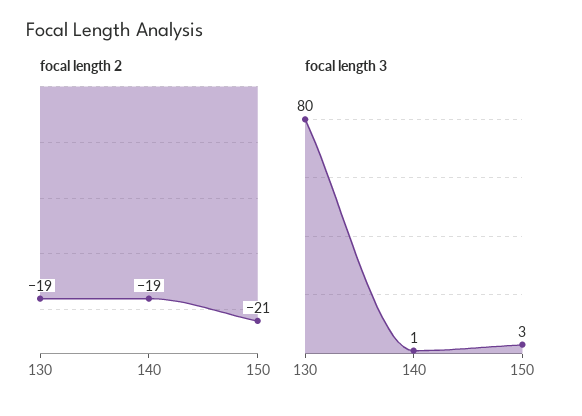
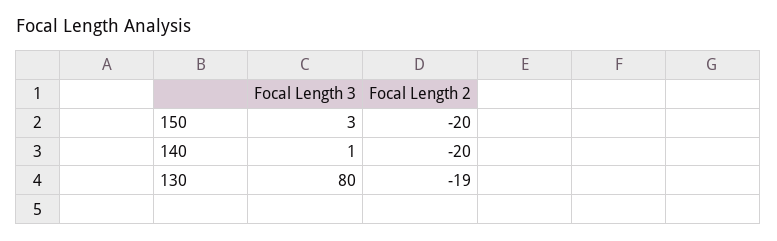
  {
    "focal length 2": {
      "130": -19,
-     "140": -19,
+     "140": -20,
-     "150": -21
+     "150": -20
    },
    "focal length 3": {
      "130": 80,
      "140": 1,
      "150": 3
    }
  }

